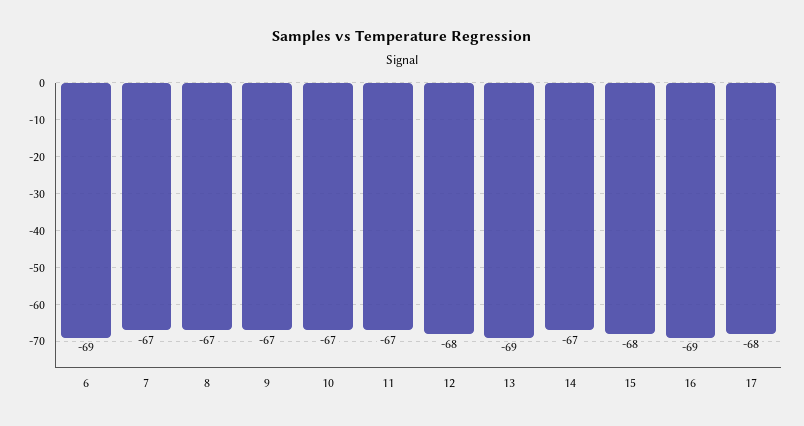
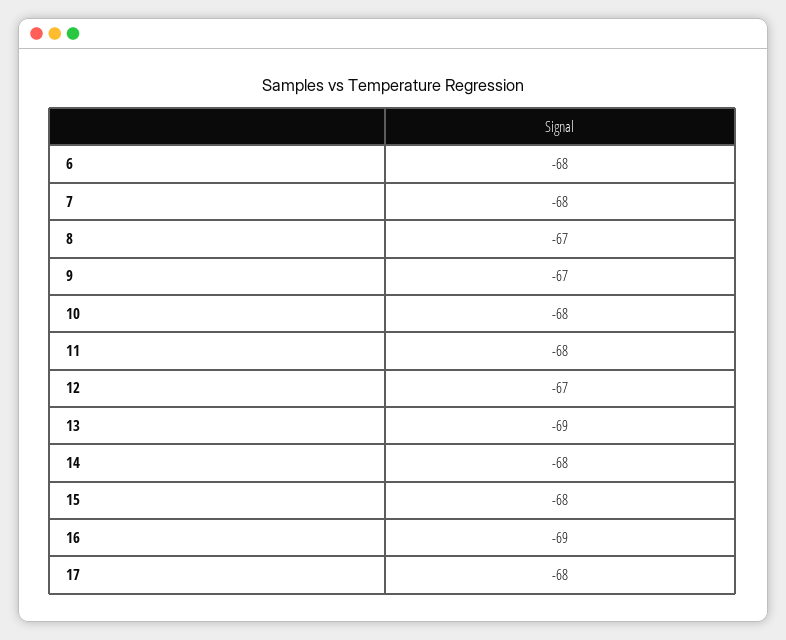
  {
-   "6": -69,
+   "6": -68,
-   "7": -67,
+   "7": -68,
    "8": -67,
    "9": -67,
-   "10": -67,
+   "10": -68,
-   "11": -67,
+   "11": -68,
-   "12": -68,
+   "12": -67,
    "13": -69,
-   "14": -67,
+   "14": -68,
    "15": -68,
    "16": -69,
    "17": -68
  }

